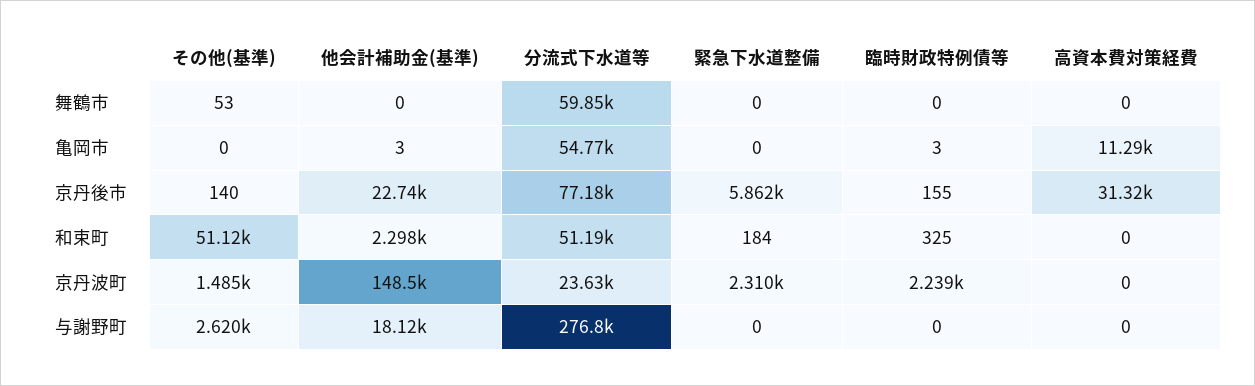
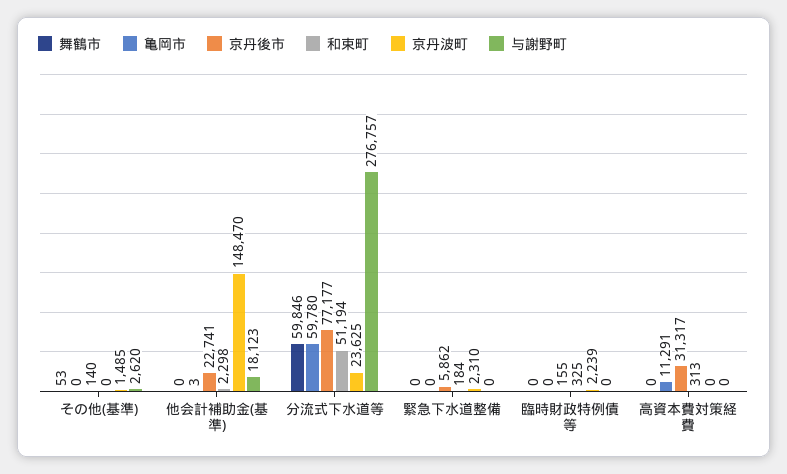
  {
    "舞鶴市": {
      "その他(基準)": 53,
      "他会計補助金(基準)": 0,
      "分流式下水道等": 59846,
      "緊急下水道整備": 0,
      "臨時財政特例債等": 0,
      "高資本費対策経費": 0
    },
    "亀岡市": {
      "その他(基準)": 0,
      "他会計補助金(基準)": 3,
-     "分流式下水道等": 54770,
+     "分流式下水道等": 59780,
      "緊急下水道整備": 0,
-     "臨時財政特例債等": 3,
+     "臨時財政特例債等": 0,
      "高資本費対策経費": 11291
    },
    "京丹後市": {
      "その他(基準)": 140,
      "他会計補助金(基準)": 22741,
      "分流式下水道等": 77177,
      "緊急下水道整備": 5862,
      "臨時財政特例債等": 155,
      "高資本費対策経費": 31317
    },
    "和束町": {
-     "その他(基準)": 51120,
+     "その他(基準)": 0,
      "他会計補助金(基準)": 2298,
      "分流式下水道等": 51194,
      "緊急下水道整備": 184,
      "臨時財政特例債等": 325,
-     "高資本費対策経費": 0
+     "高資本費対策経費": 313
    },
    "京丹波町": {
      "その他(基準)": 1485,
      "他会計補助金(基準)": 148470,
      "分流式下水道等": 23625,
      "緊急下水道整備": 2310,
      "臨時財政特例債等": 2239,
      "高資本費対策経費": 0
    },
    "与謝野町": {
      "その他(基準)": 2620,
      "他会計補助金(基準)": 18123,
      "分流式下水道等": 276757,
      "緊急下水道整備": 0,
      "臨時財政特例債等": 0,
      "高資本費対策経費": 0
    }
  }

